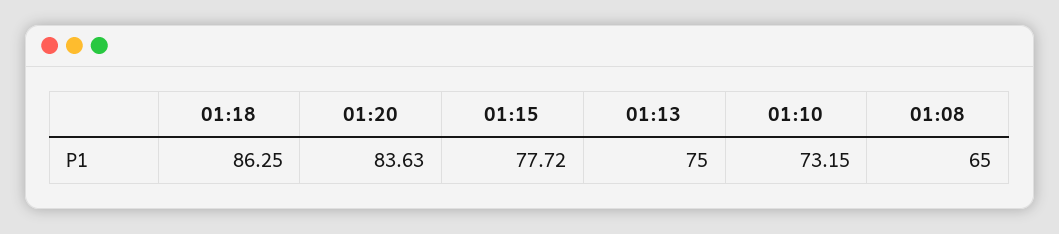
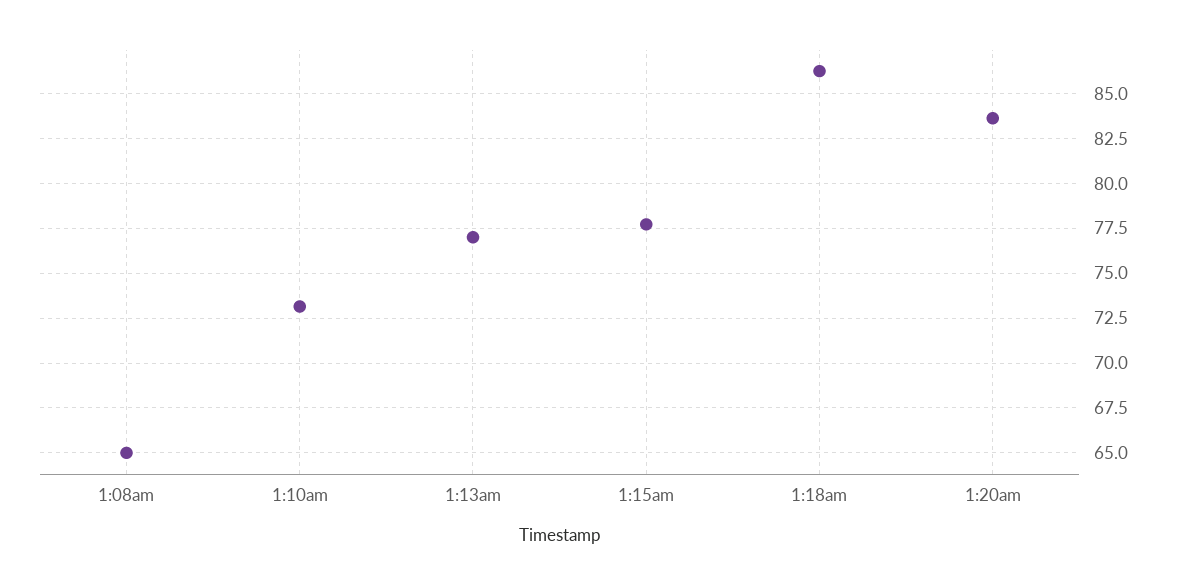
  {
    "01:18": 86.25,
    "01:20": 83.63,
    "01:15": 77.72,
-   "01:13": 75,
+   "01:13": 77,
    "01:10": 73.15,
    "01:08": 65
  }

